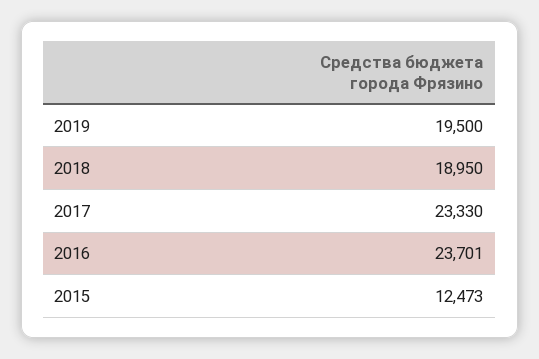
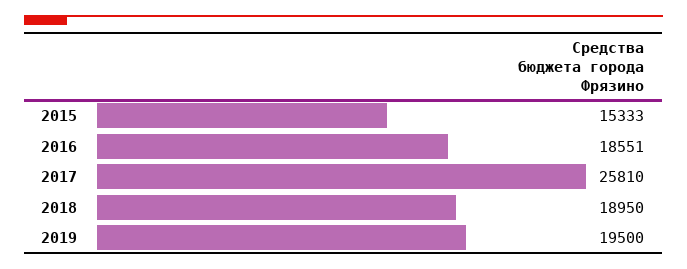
  {
    "2019": 19500,
    "2018": 18950,
-   "2017": 23330,
+   "2017": 25810,
-   "2016": 23701,
+   "2016": 18551,
-   "2015": 12473
+   "2015": 15333
  }

